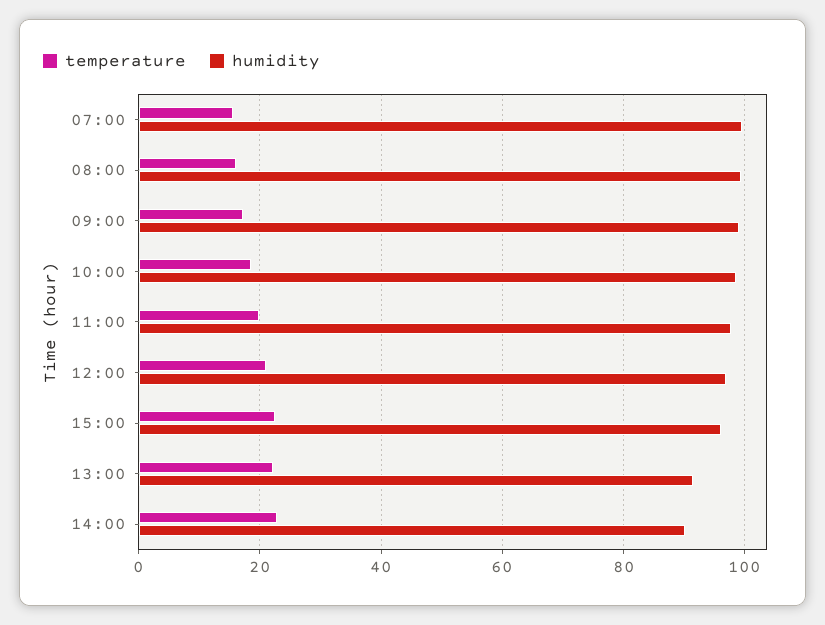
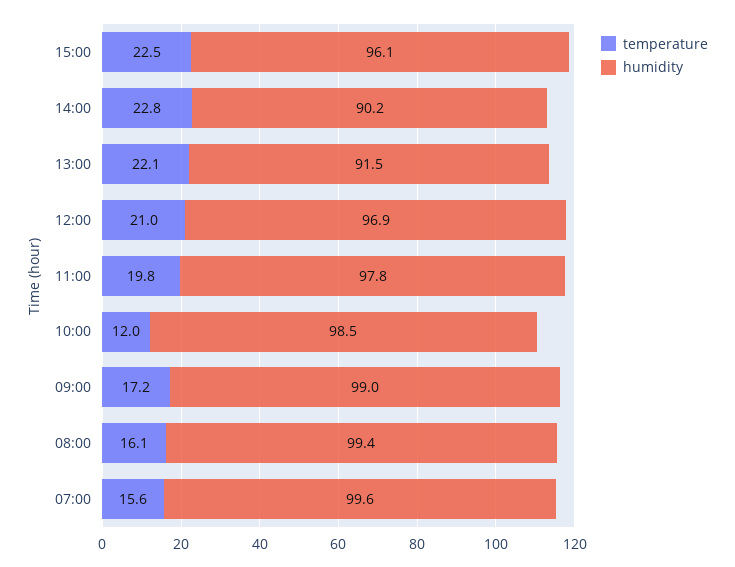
  {
    "temperature": {
      "07:00": 15.6,
      "08:00": 16.1,
      "09:00": 17.2,
-     "10:00": 18,
+     "10:00": 12,
      "11:00": 19.8,
      "12:00": 21,
      "15:00": 22.5,
      "13:00": 22.1,
      "14:00": 22.8
    },
    "humidity": {
      "07:00": 99.6,
      "08:00": 99.4,
      "09:00": 99,
      "10:00": 98.5,
      "11:00": 97.8,
      "12:00": 96.9,
      "15:00": 96.1,
      "13:00": 91.5,
      "14:00": 90.2
    }
  }

